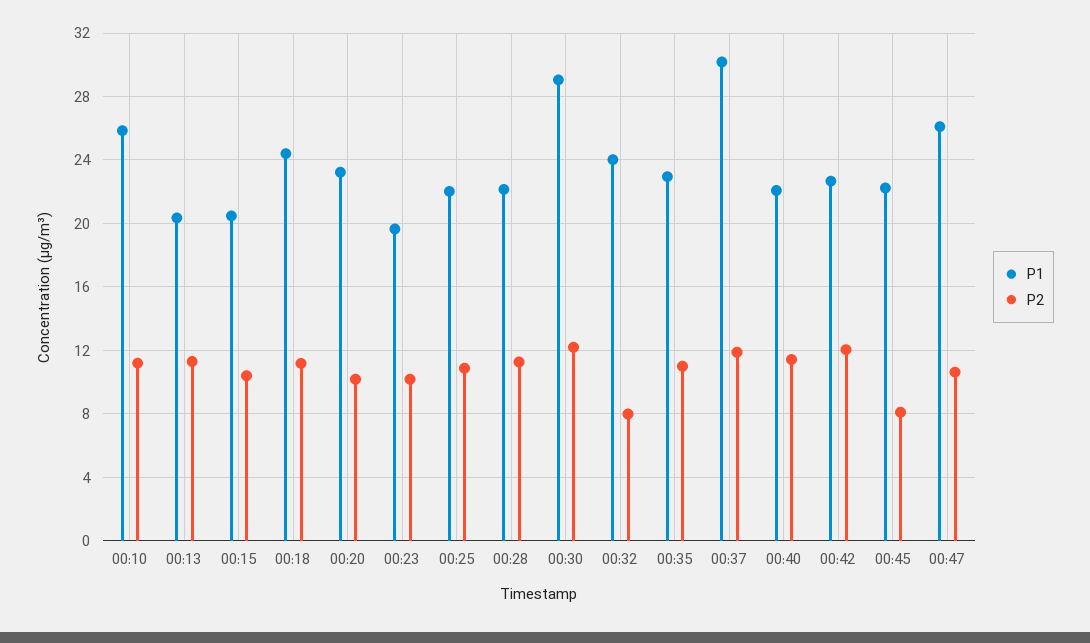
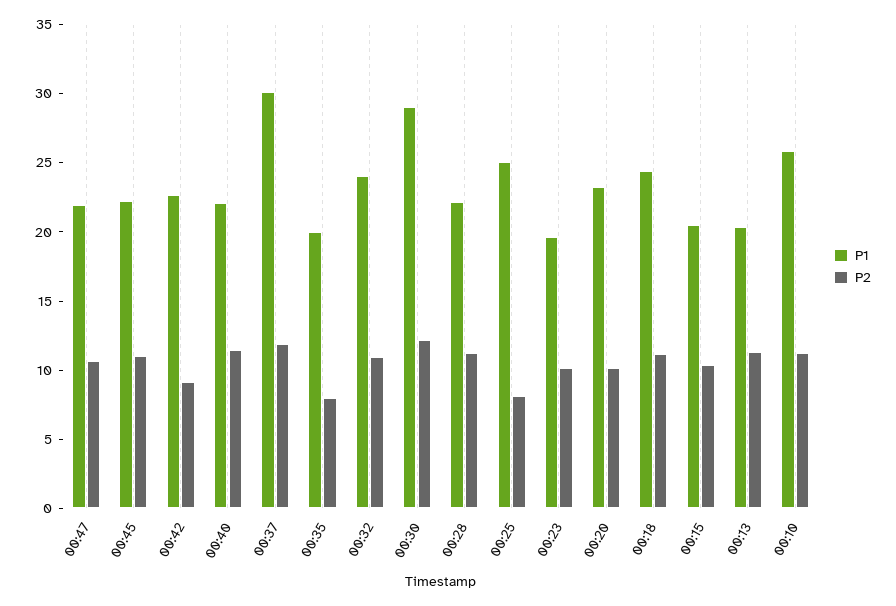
  {
    "P1": {
      "00:10": 26,
      "00:13": 20.5,
      "00:15": 20.5,
      "00:18": 24.5,
      "00:20": 23,
      "00:23": 19.5,
-     "00:25": 22,
+     "00:25": 25,
      "00:28": 22,
      "00:30": 29,
      "00:32": 24,
-     "00:35": 23,
+     "00:35": 20,
      "00:37": 30,
      "00:40": 22,
      "00:42": 22.5,
      "00:45": 22,
-     "00:47": 26
+     "00:47": 22
    },
    "P2": {
      "00:10": 11,
      "00:13": 11.5,
      "00:15": 10.5,
      "00:18": 11,
      "00:20": 10,
      "00:23": 10,
-     "00:25": 11,
+     "00:25": 8,
      "00:28": 11.5,
      "00:30": 12,
-     "00:32": 8,
+     "00:32": 11,
-     "00:35": 11,
+     "00:35": 8,
      "00:37": 12,
      "00:40": 11.5,
-     "00:42": 12,
+     "00:42": 9,
-     "00:45": 8,
+     "00:45": 11,
      "00:47": 10.5
    }
  }

